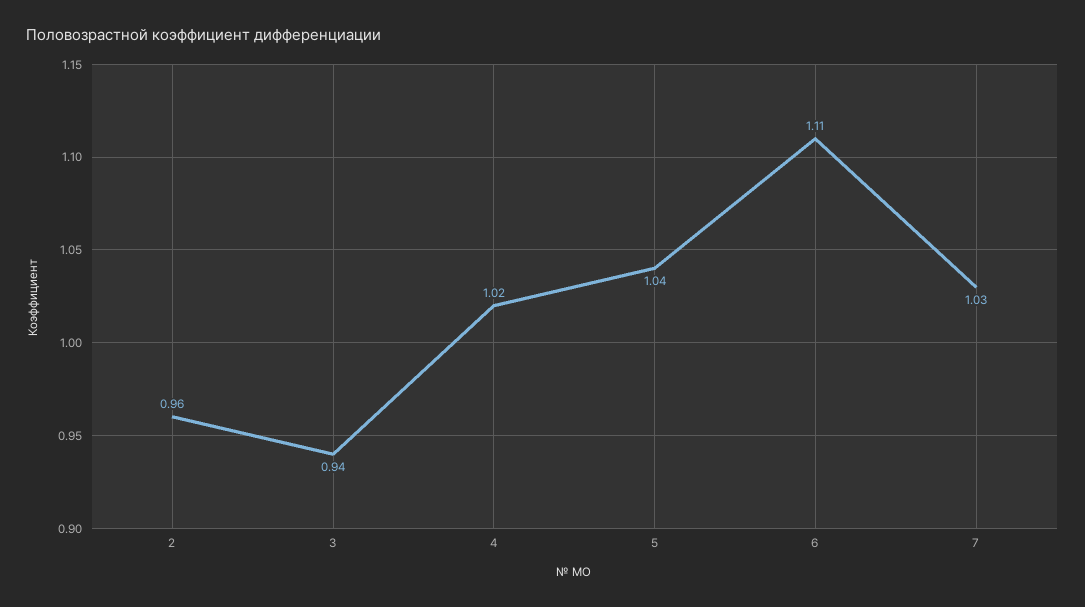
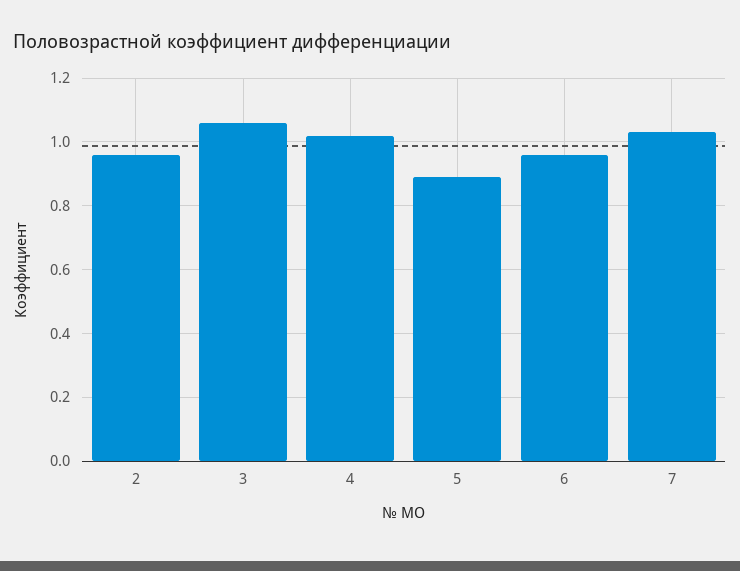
  {
    "2": 0.96,
-   "3": 0.94,
+   "3": 1.05,
    "4": 1.02,
-   "5": 1.04,
+   "5": 0.9,
-   "6": 1.11,
+   "6": 0.95,
    "7": 1.03
  }

